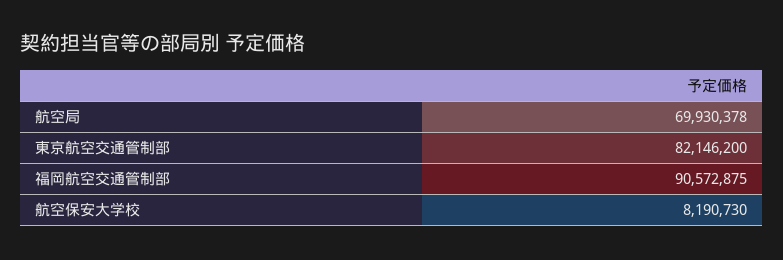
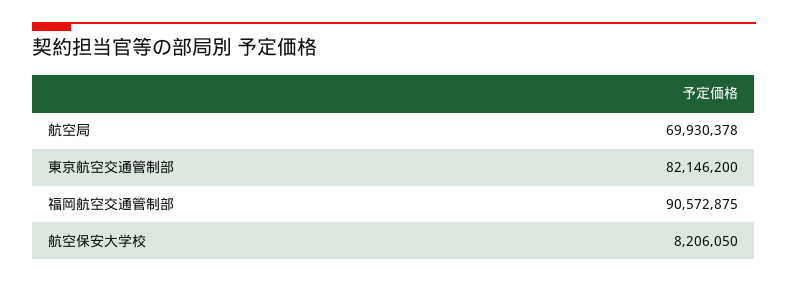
  {
    "航空局": 69930378,
    "東京航空交通管制部": 82146200,
    "福岡航空交通管制部": 90572875,
-   "航空保安大学校": 8190730
+   "航空保安大学校": 8206050
  }

